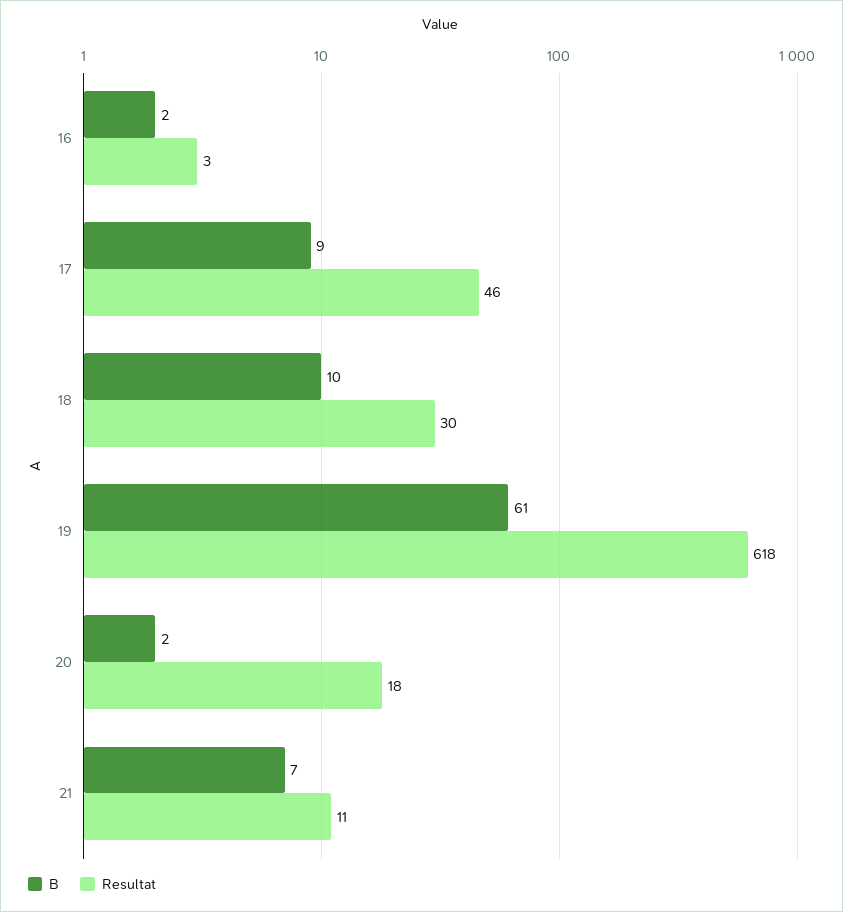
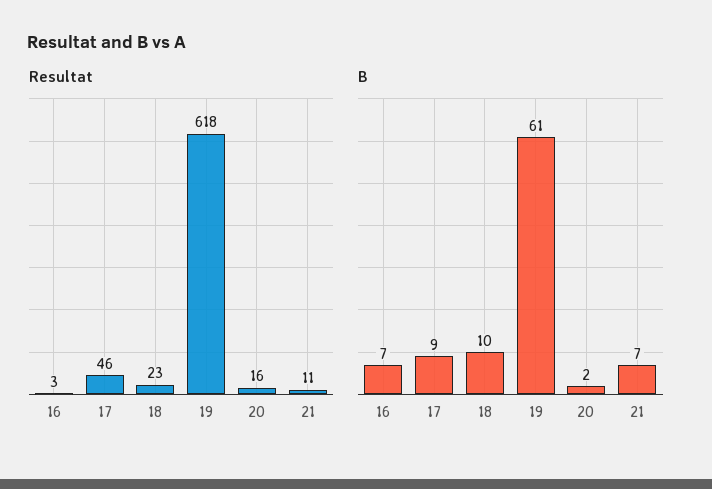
  {
    "B": {
-     "16": 2,
+     "16": 7,
      "17": 9,
      "18": 10,
      "19": 61,
      "20": 2,
      "21": 7
    },
    "Resultat": {
      "16": 3,
      "17": 46,
-     "18": 30,
+     "18": 23,
      "19": 618,
-     "20": 18,
+     "20": 16,
      "21": 11
    }
  }

